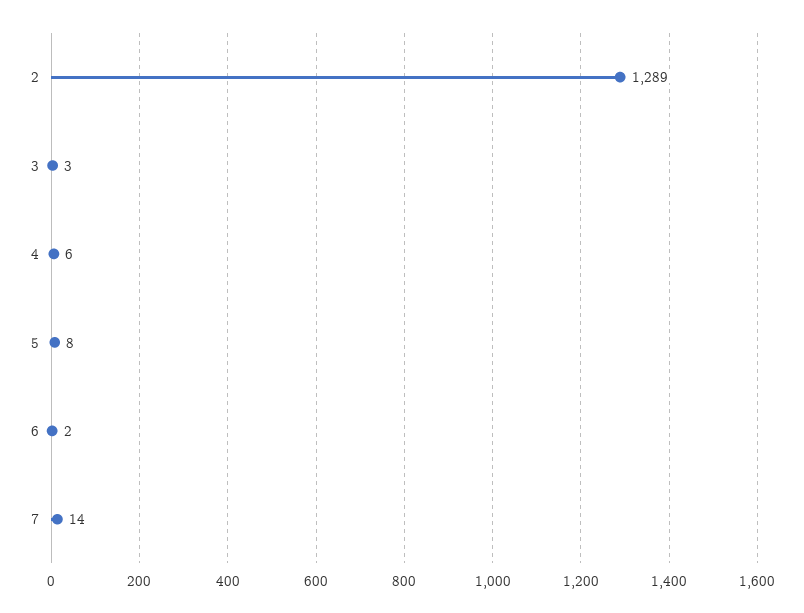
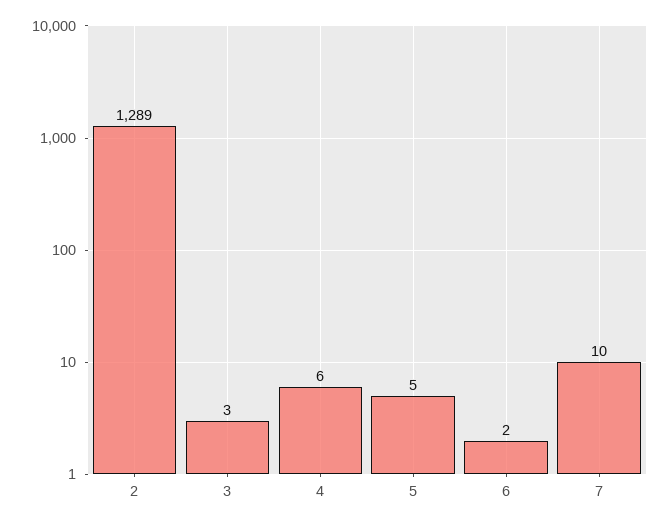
  {
    "2": 1289,
    "3": 3,
    "4": 6,
-   "5": 8,
+   "5": 5,
    "6": 2,
-   "7": 14
+   "7": 10
  }

